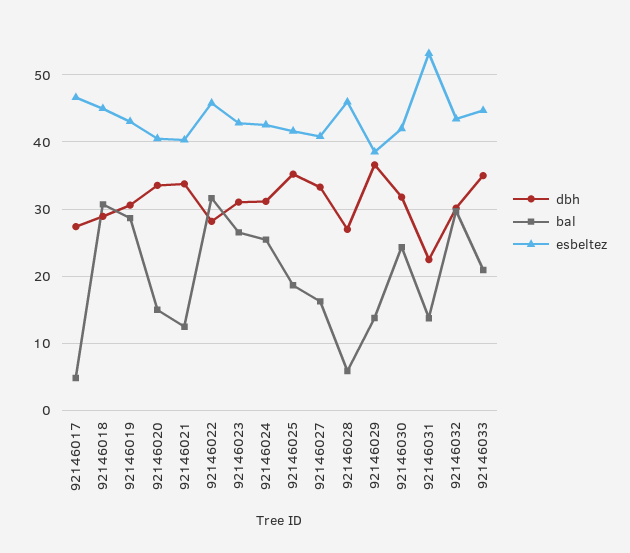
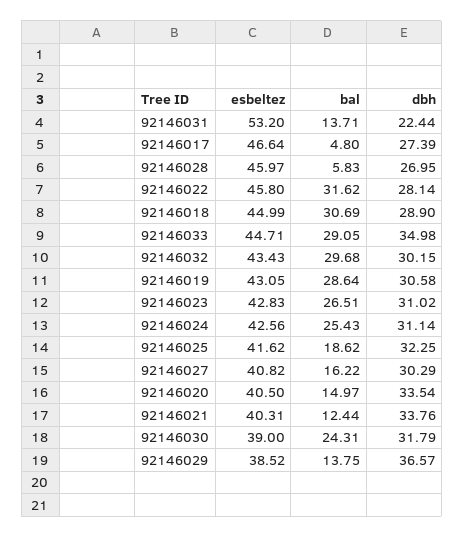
  {
    "dbh": {
      "92146017": 27.39,
      "92146018": 28.9,
      "92146019": 30.58,
      "92146020": 33.54,
      "92146021": 33.76,
      "92146022": 28.14,
      "92146023": 31.02,
      "92146024": 31.14,
-     "92146025": 35,
+     "92146025": 32.25,
-     "92146027": 33,
+     "92146027": 30.29,
      "92146028": 26.95,
      "92146029": 36.57,
      "92146030": 31.79,
      "92146031": 22.44,
      "92146032": 30.15,
      "92146033": 34.98
    },
    "bal": {
      "92146017": 4.8,
      "92146018": 30.69,
      "92146019": 28.64,
      "92146020": 14.97,
      "92146021": 12.44,
      "92146022": 31.62,
      "92146023": 26.51,
      "92146024": 25.43,
      "92146025": 18.62,
      "92146027": 16.22,
      "92146028": 5.83,
      "92146029": 13.75,
      "92146030": 24.31,
      "92146031": 13.71,
      "92146032": 29.68,
-     "92146033": 21
+     "92146033": 29.05
    },
    "esbeltez": {
      "92146017": 46.64,
      "92146018": 44.99,
      "92146019": 43.05,
      "92146020": 40.5,
      "92146021": 40.31,
      "92146022": 45.8,
      "92146023": 42.83,
      "92146024": 42.56,
      "92146025": 41.62,
      "92146027": 40.82,
      "92146028": 45.97,
      "92146029": 38.52,
-     "92146030": 42,
+     "92146030": 39,
      "92146031": 53.2,
      "92146032": 43.43,
      "92146033": 44.71
    }
  }

